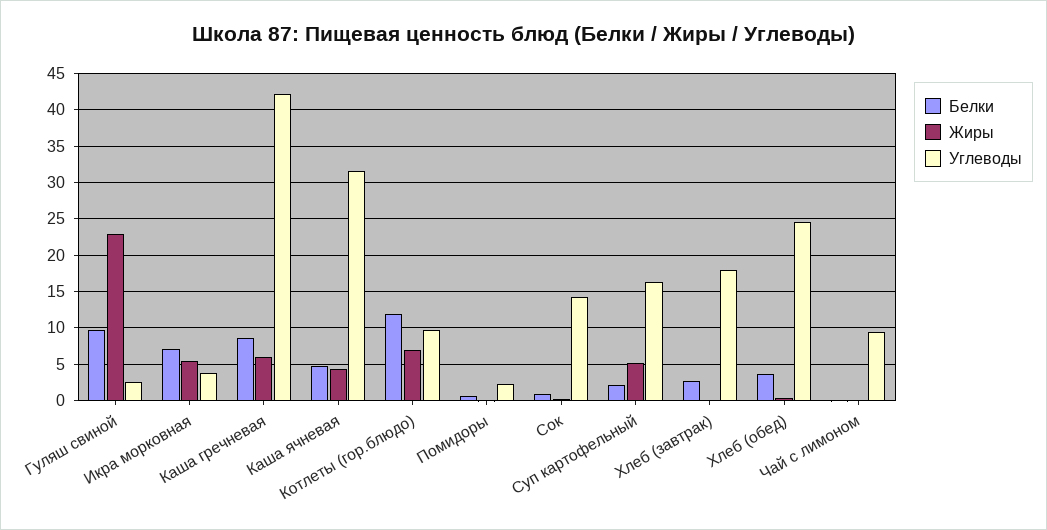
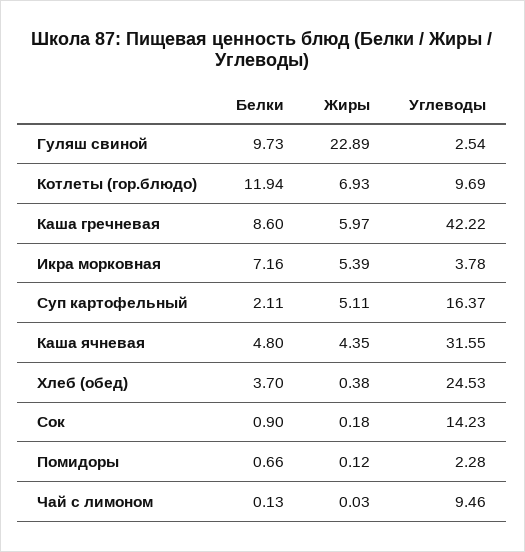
  {
    "Белки": {
      "Гуляш свиной": 9.73,
      "Икра морковная": 7.16,
      "Каша гречневая": 8.6,
      "Каша ячневая": 4.8,
      "Котлеты (гор.блюдо)": 11.94,
      "Помидоры": 0.66,
      "Сок": 0.9,
      "Суп картофельный": 2.11,
-     "Хлеб (завтрак)": 3,
      "Хлеб (обед)": 3.7,
      "Чай с лимоном": 0.13
    },
    "Жиры": {
      "Гуляш свиной": 22.89,
      "Икра морковная": 5.39,
      "Каша гречневая": 5.97,
      "Каша ячневая": 4.35,
      "Котлеты (гор.блюдо)": 6.93,
      "Помидоры": 0.12,
      "Сок": 0.18,
      "Суп картофельный": 5.11,
-     "Хлеб (завтрак)": 0,
      "Хлеб (обед)": 0.38,
      "Чай с лимоном": 0.03
    },
    "Углеводы": {
      "Гуляш свиной": 2.54,
      "Икра морковная": 3.78,
      "Каша гречневая": 42.22,
      "Каша ячневая": 31.55,
      "Котлеты (гор.блюдо)": 9.69,
      "Помидоры": 2.28,
      "Сок": 14.23,
      "Суп картофельный": 16.37,
-     "Хлеб (завтрак)": 18,
      "Хлеб (обед)": 24.53,
      "Чай с лимоном": 9.46
    }
  }

